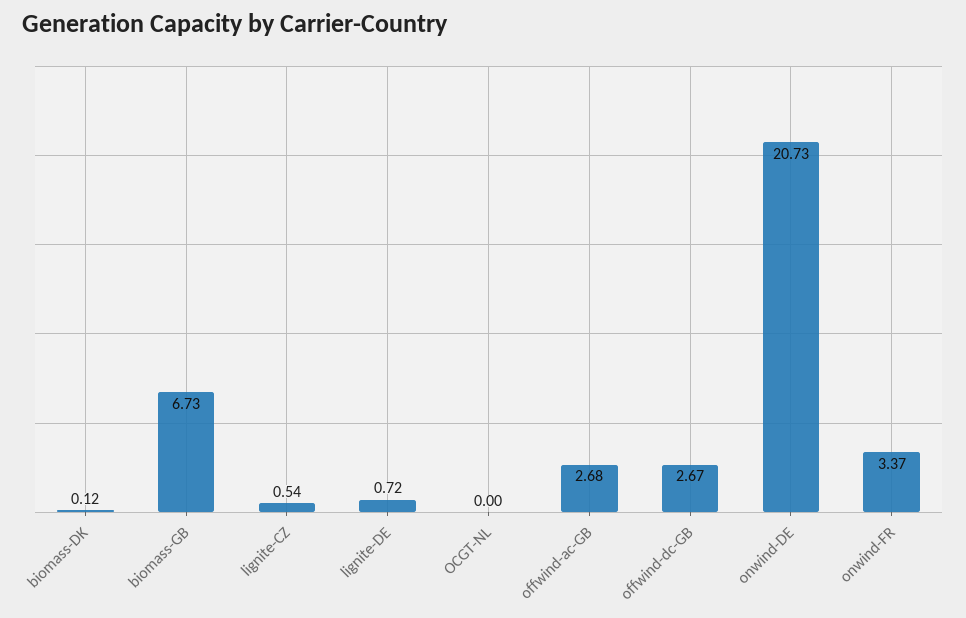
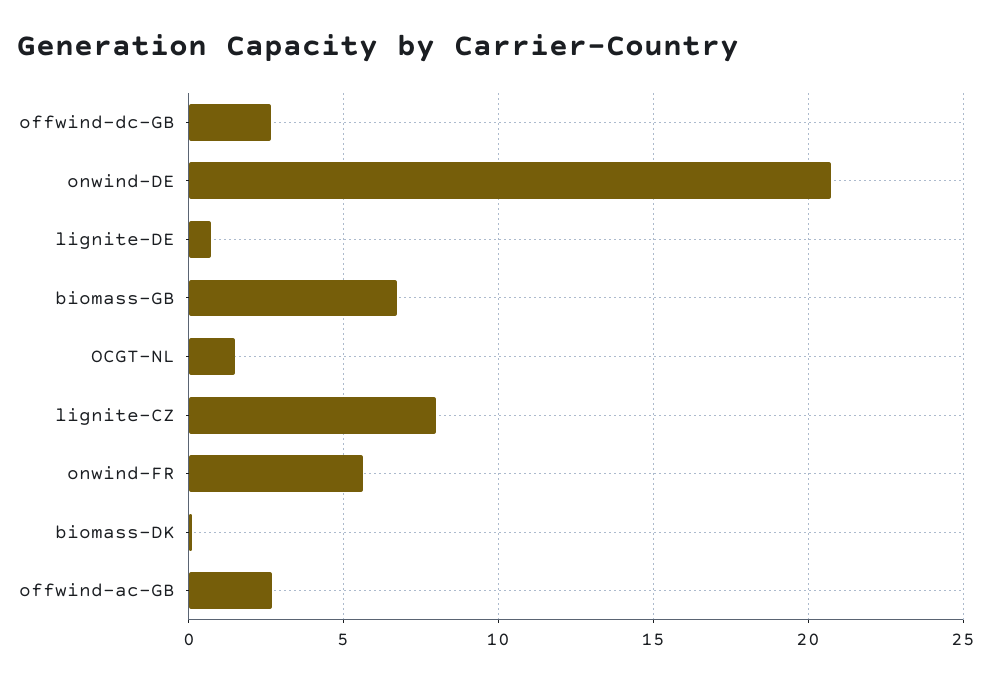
  {
    "biomass-DK": 0.12,
    "biomass-GB": 6.73,
-   "lignite-CZ": 0.54,
+   "lignite-CZ": 8,
    "lignite-DE": 0.72,
-   "OCGT-NL": 0,
+   "OCGT-NL": 1.5,
    "offwind-ac-GB": 2.68,
    "offwind-dc-GB": 2.67,
    "onwind-DE": 20.73,
-   "onwind-FR": 3.37
+   "onwind-FR": 5.5
  }

